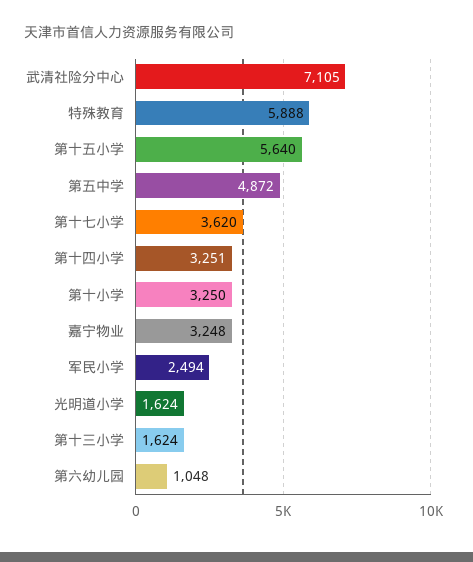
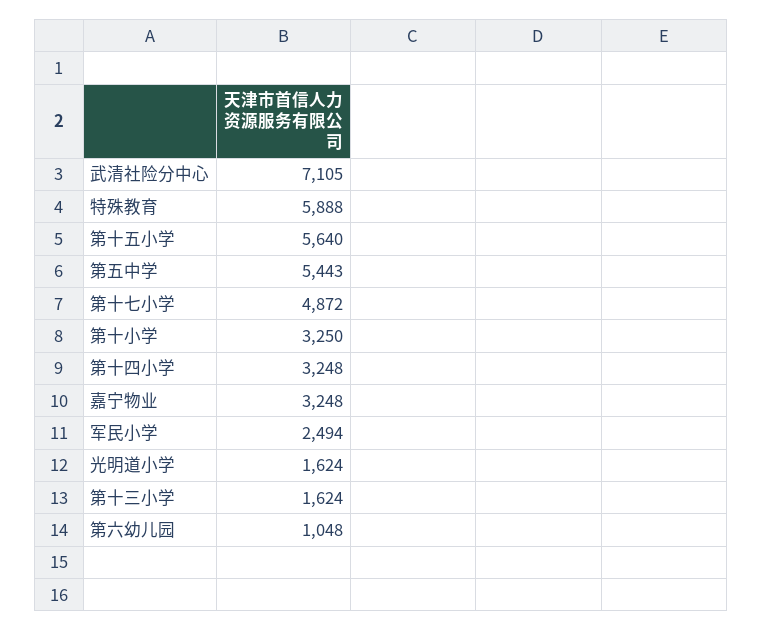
  {
    "武清社险分中心": 7105,
    "特殊教育": 5888,
    "第十五小学": 5640,
-   "第五中学": 4872,
+   "第五中学": 5443,
-   "第十七小学": 3620,
+   "第十七小学": 4872,
-   "第十四小学": 3251,
+   "第十四小学": 3248,
    "第十小学": 3250,
    "嘉宁物业": 3248,
    "军民小学": 2494,
    "光明道小学": 1624,
    "第十三小学": 1624,
    "第六幼儿园": 1048
  }

